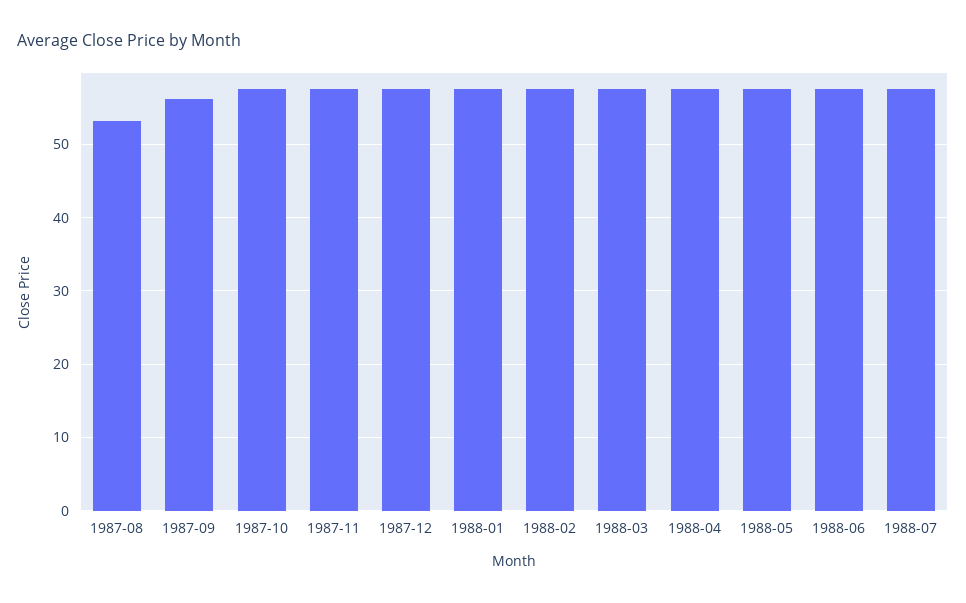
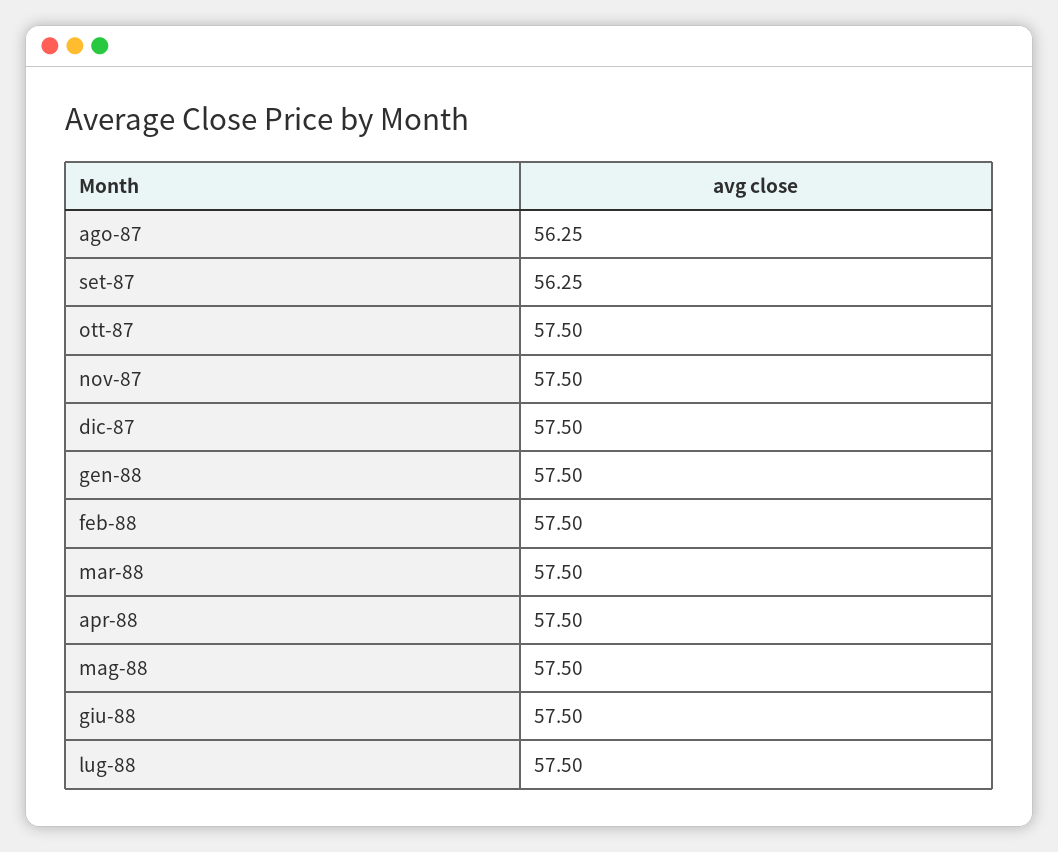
  {
-   "1987-08": 53,
+   "1987-08": 56.25,
    "1987-09": 56.25,
    "1987-10": 57.5,
    "1987-11": 57.5,
    "1987-12": 57.5,
    "1988-01": 57.5,
    "1988-02": 57.5,
    "1988-03": 57.5,
    "1988-04": 57.5,
    "1988-05": 57.5,
    "1988-06": 57.5,
    "1988-07": 57.5
  }

